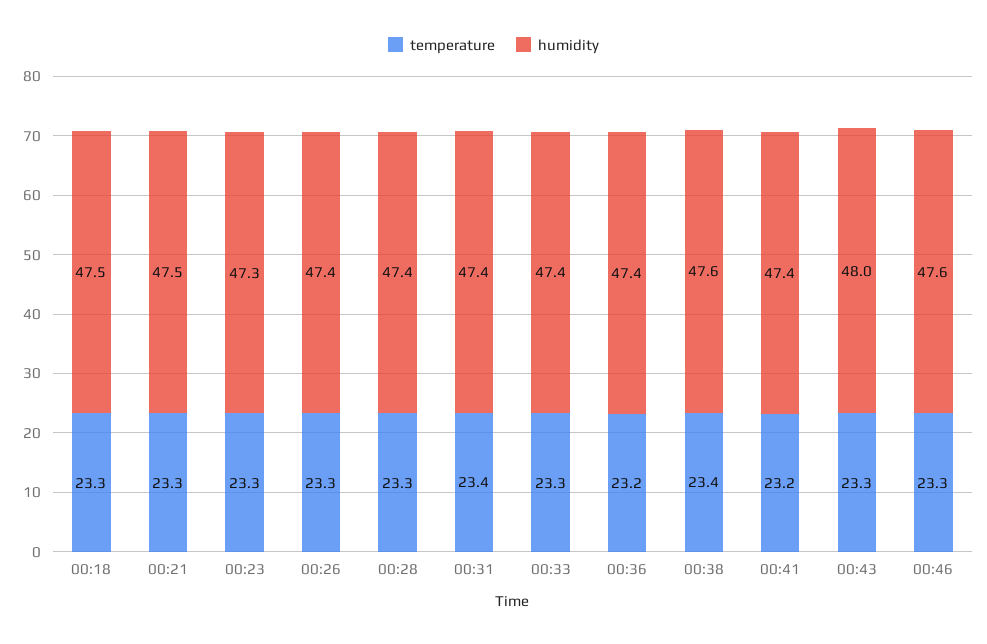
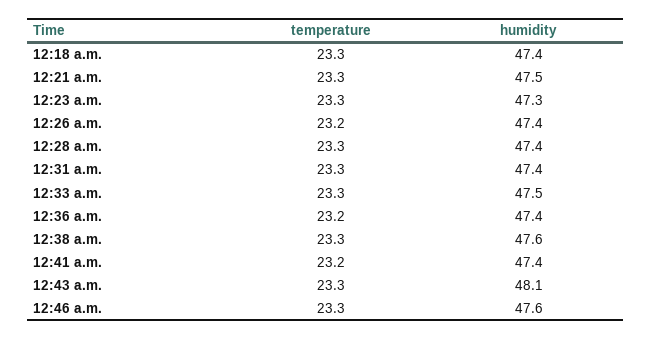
  {
    "temperature": {
      "00:18": 23.3,
      "00:21": 23.3,
      "00:23": 23.3,
-     "00:26": 23.3,
+     "00:26": 23.2,
      "00:28": 23.3,
-     "00:31": 23.4,
+     "00:31": 23.3,
      "00:33": 23.3,
      "00:36": 23.2,
-     "00:38": 23.4,
+     "00:38": 23.3,
      "00:41": 23.2,
      "00:43": 23.3,
      "00:46": 23.3
    },
    "humidity": {
-     "00:18": 47.5,
+     "00:18": 47.4,
      "00:21": 47.5,
      "00:23": 47.3,
      "00:26": 47.4,
      "00:28": 47.4,
      "00:31": 47.4,
-     "00:33": 47.4,
+     "00:33": 47.5,
      "00:36": 47.4,
      "00:38": 47.6,
      "00:41": 47.4,
-     "00:43": 48,
+     "00:43": 48.1,
      "00:46": 47.6
    }
  }

